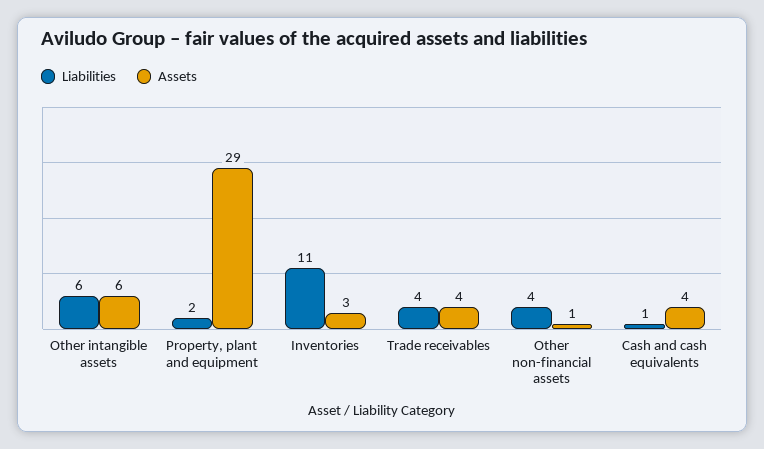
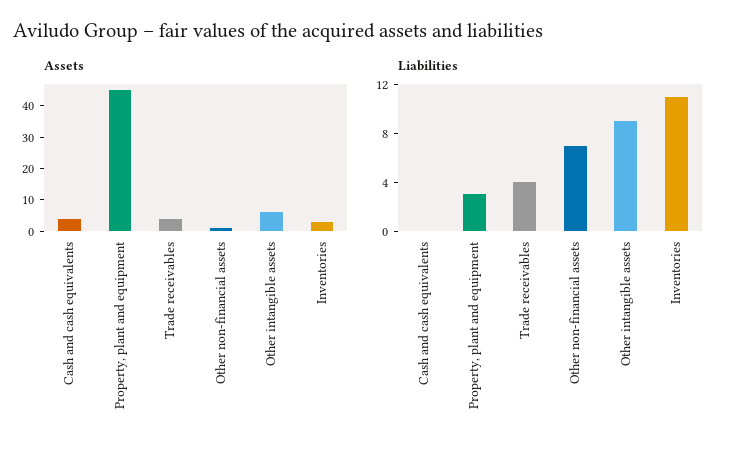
  {
    "Liabilities": {
-     "Other intangible assets": 6,
+     "Other intangible assets": 9,
-     "Property, plant and equipment": 2,
+     "Property, plant and equipment": 3,
      "Inventories": 11,
      "Trade receivables": 4,
-     "Other non-financial assets": 4,
+     "Other non-financial assets": 7,
-     "Cash and cash equivalents": 1
+     "Cash and cash equivalents": 0
    },
    "Assets": {
      "Other intangible assets": 6,
-     "Property, plant and equipment": 29,
+     "Property, plant and equipment": 45,
      "Inventories": 3,
      "Trade receivables": 4,
      "Other non-financial assets": 1,
      "Cash and cash equivalents": 4
    }
  }

